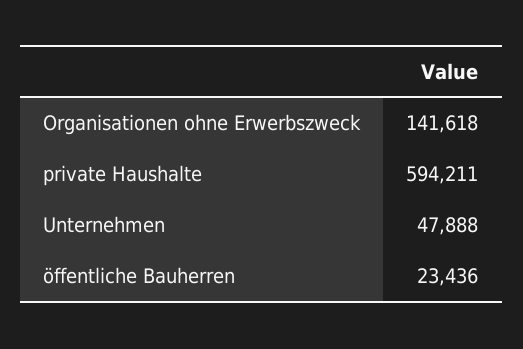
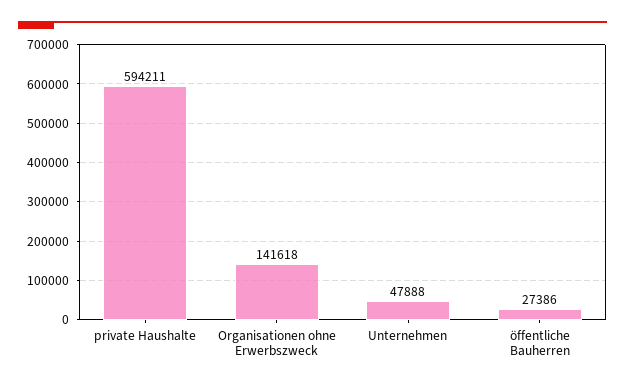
  {
    "Organisationen ohne Erwerbszweck": 141618,
    "private Haushalte": 594211,
    "Unternehmen": 47888,
-   "öffentliche Bauherren": 23436
+   "öffentliche Bauherren": 27386
  }

